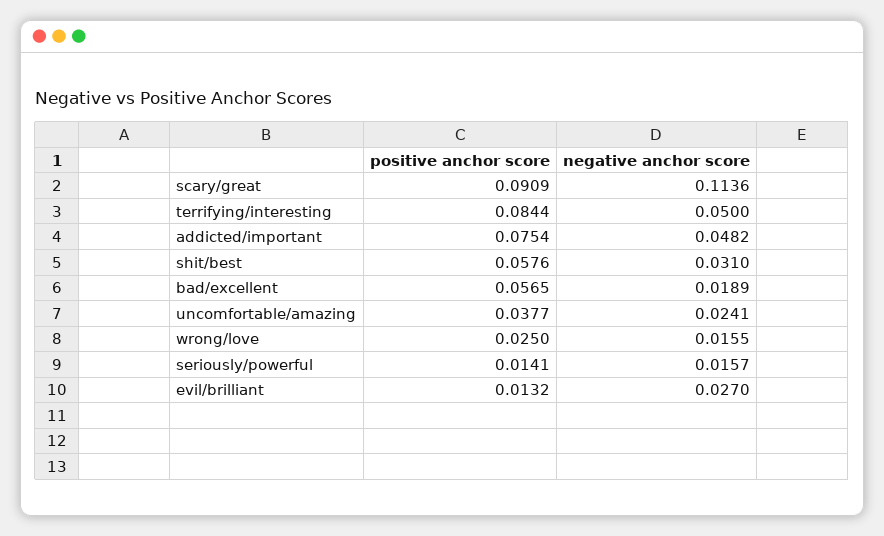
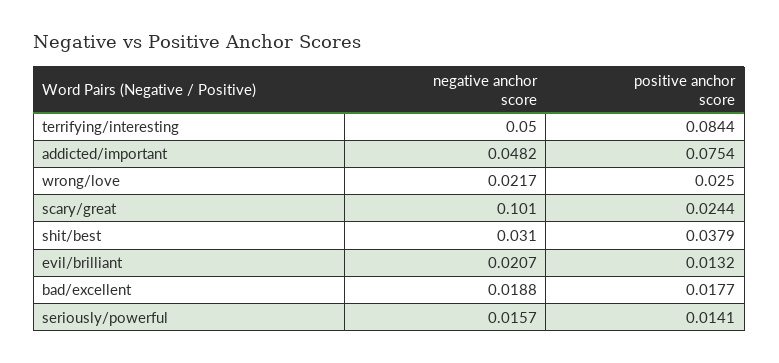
  {
    "positive anchor score": {
-     "scary/great": 0.0909,
+     "scary/great": 0.0244,
      "terrifying/interesting": 0.0844,
      "addicted/important": 0.0754,
-     "shit/best": 0.0576,
+     "shit/best": 0.0379,
-     "bad/excellent": 0.0565,
+     "bad/excellent": 0.0177,
-     "uncomfortable/amazing": 0.0377,
      "wrong/love": 0.025,
      "seriously/powerful": 0.0141,
      "evil/brilliant": 0.0132
    },
    "negative anchor score": {
-     "scary/great": 0.1136,
+     "scary/great": 0.101,
      "terrifying/interesting": 0.05,
      "addicted/important": 0.0482,
      "shit/best": 0.031,
-     "bad/excellent": 0.0189,
+     "bad/excellent": 0.0188,
-     "uncomfortable/amazing": 0.0241,
-     "wrong/love": 0.0155,
+     "wrong/love": 0.0217,
      "seriously/powerful": 0.0157,
-     "evil/brilliant": 0.027
+     "evil/brilliant": 0.0207
    }
  }

